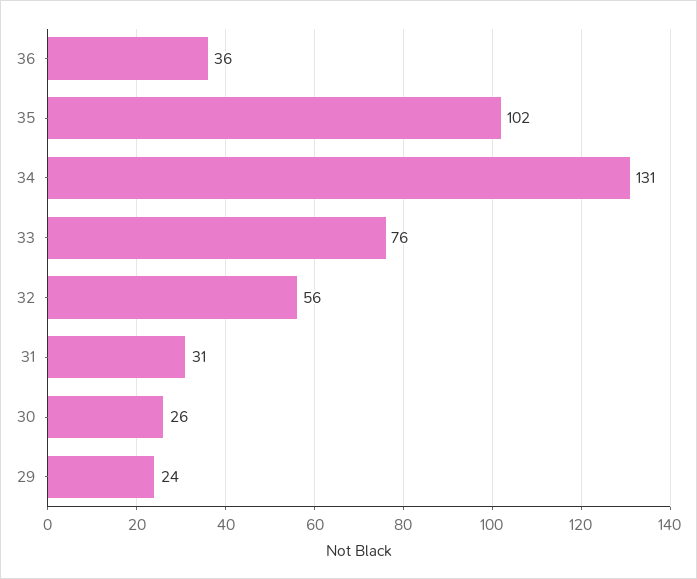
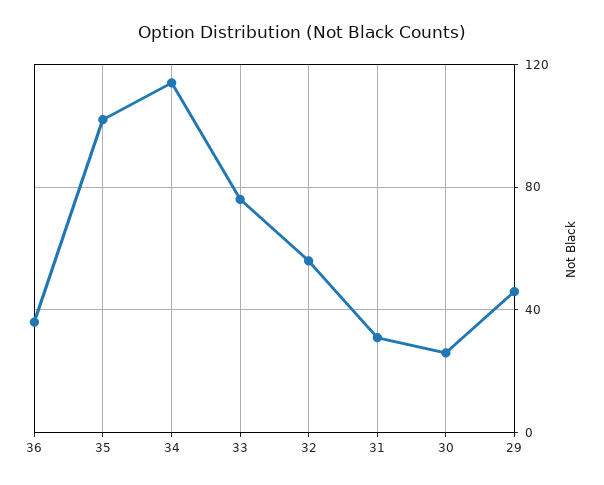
  {
    "36": 36,
    "35": 102,
-   "34": 131,
+   "34": 115,
    "33": 76,
    "32": 56,
    "31": 31,
    "30": 26,
-   "29": 24
+   "29": 45
  }

